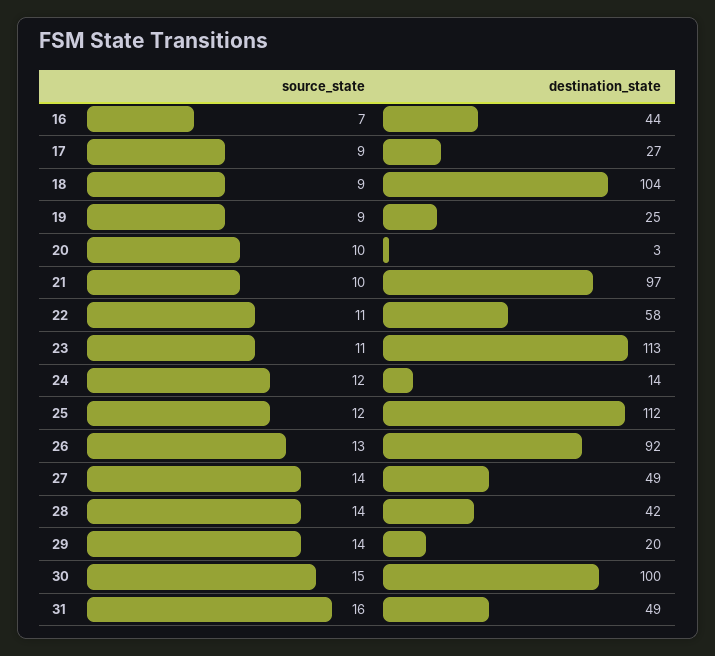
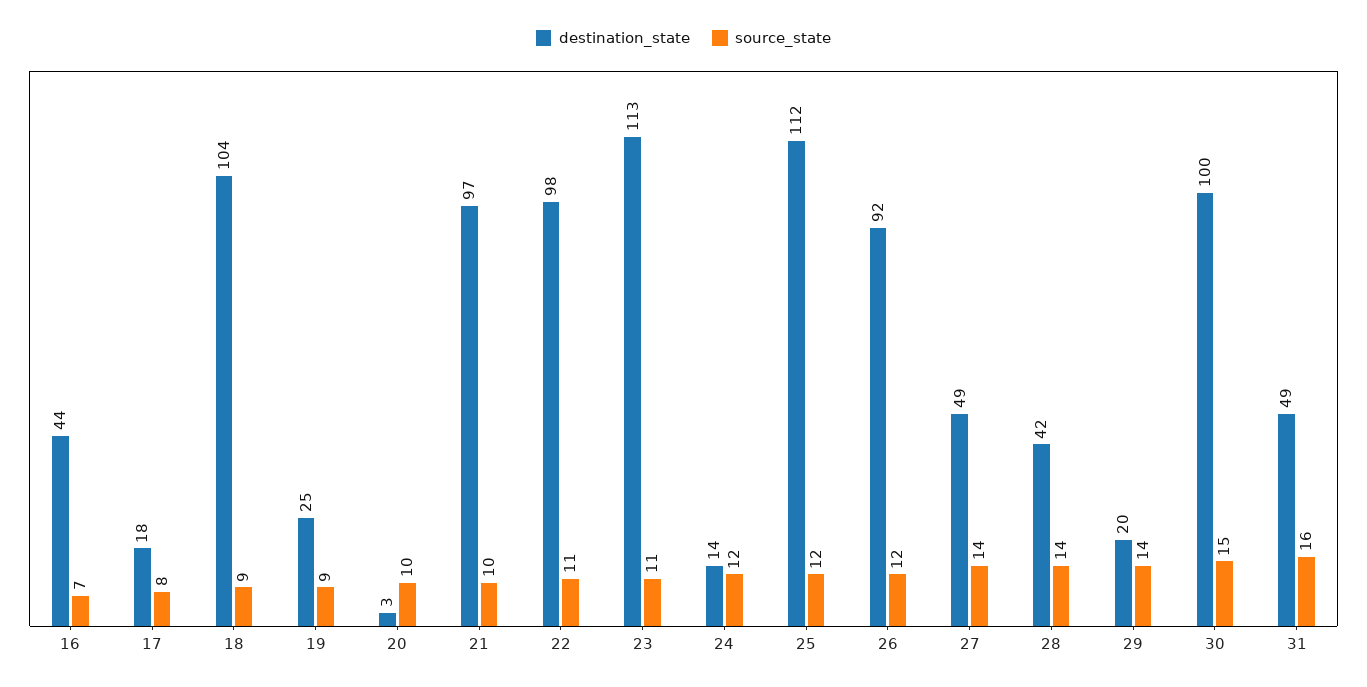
  {
    "source_state": {
      "16": 7,
-     "17": 9,
+     "17": 8,
      "18": 9,
      "19": 9,
      "20": 10,
      "21": 10,
      "22": 11,
      "23": 11,
      "24": 12,
      "25": 12,
-     "26": 13,
+     "26": 12,
      "27": 14,
      "28": 14,
      "29": 14,
      "30": 15,
      "31": 16
    },
    "destination_state": {
      "16": 44,
-     "17": 27,
+     "17": 18,
      "18": 104,
      "19": 25,
      "20": 3,
      "21": 97,
-     "22": 58,
+     "22": 98,
      "23": 113,
      "24": 14,
      "25": 112,
      "26": 92,
      "27": 49,
      "28": 42,
      "29": 20,
      "30": 100,
      "31": 49
    }
  }

